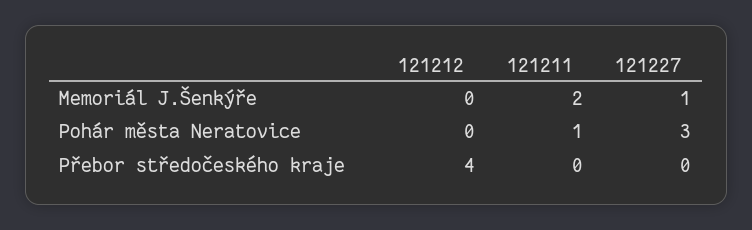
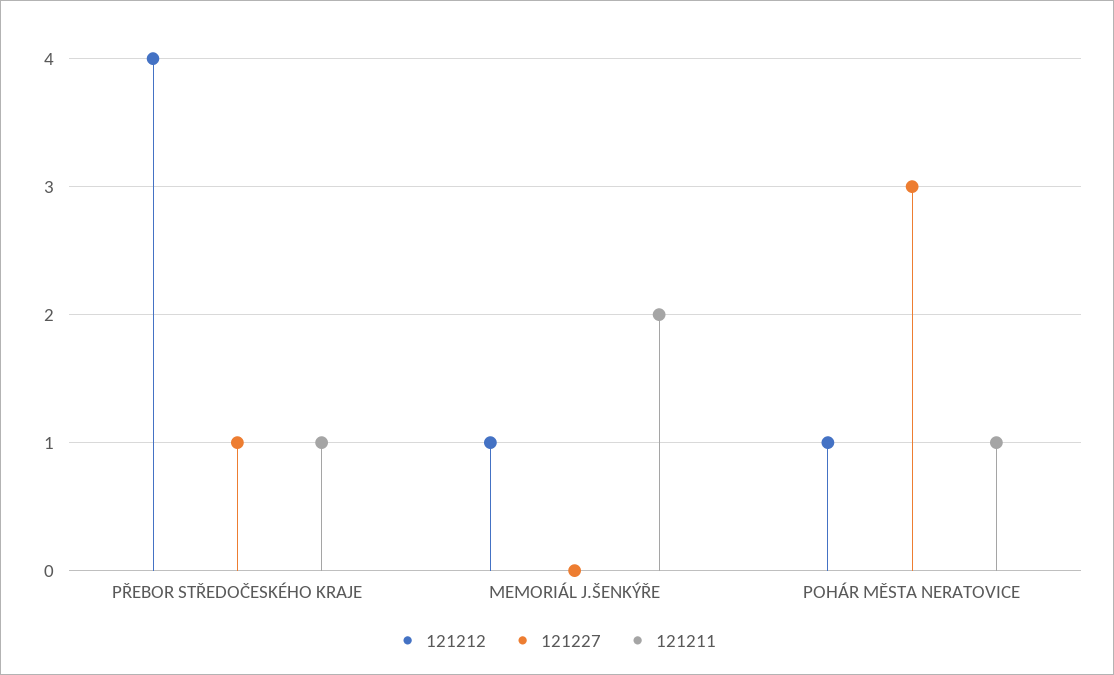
  {
    "121212": {
-     "Memoriál J.Šenkýře": 0,
+     "Memoriál J.Šenkýře": 1,
-     "Pohár města Neratovice": 0,
+     "Pohár města Neratovice": 1,
      "Přebor středočeského kraje": 4
    },
    "121211": {
      "Memoriál J.Šenkýře": 2,
      "Pohár města Neratovice": 1,
-     "Přebor středočeského kraje": 0
+     "Přebor středočeského kraje": 1
    },
    "121227": {
-     "Memoriál J.Šenkýře": 1,
+     "Memoriál J.Šenkýře": 0,
      "Pohár města Neratovice": 3,
-     "Přebor středočeského kraje": 0
+     "Přebor středočeského kraje": 1
    }
  }

